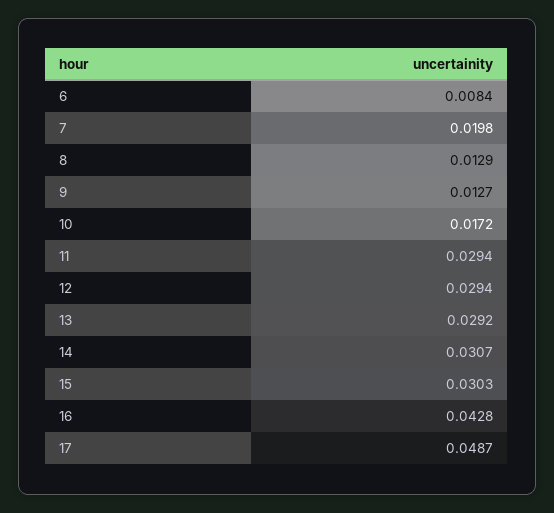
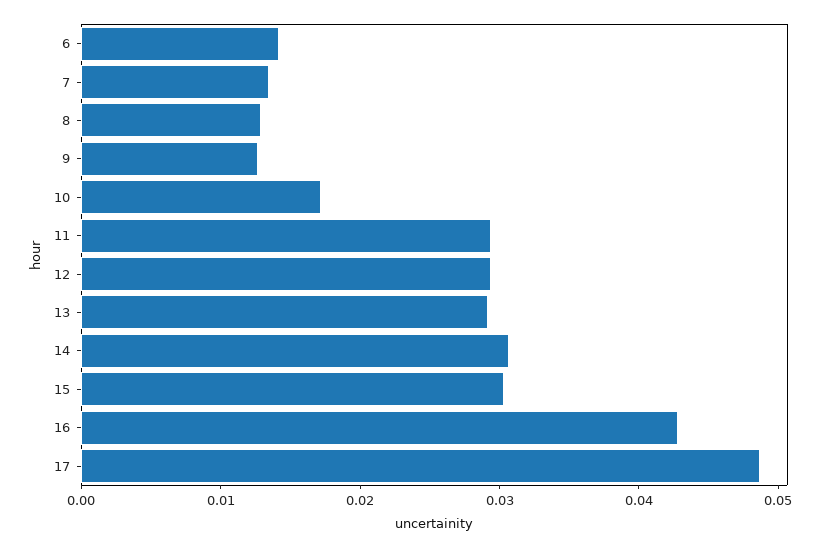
  {
-   "6": 0.0084,
+   "6": 0.014,
-   "7": 0.0198,
+   "7": 0.014,
    "8": 0.0129,
    "9": 0.0127,
    "10": 0.0172,
    "11": 0.0294,
    "12": 0.0294,
    "13": 0.0292,
    "14": 0.0307,
    "15": 0.0303,
    "16": 0.0428,
    "17": 0.0487
  }

